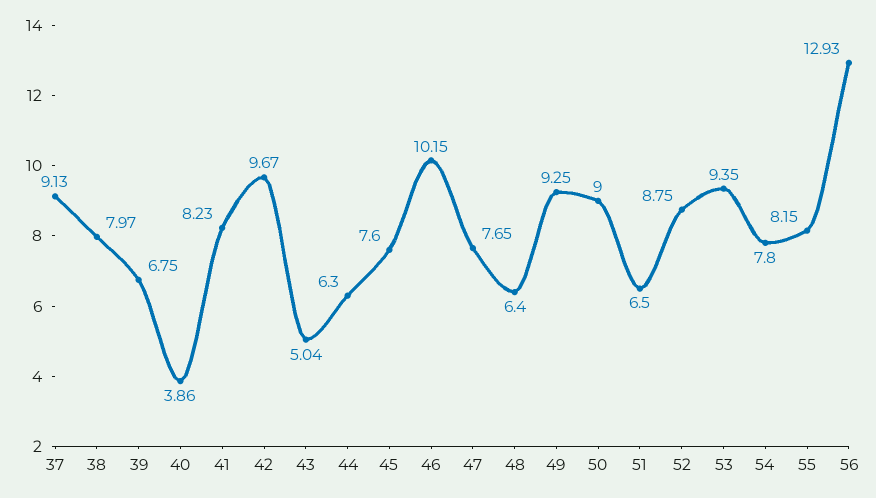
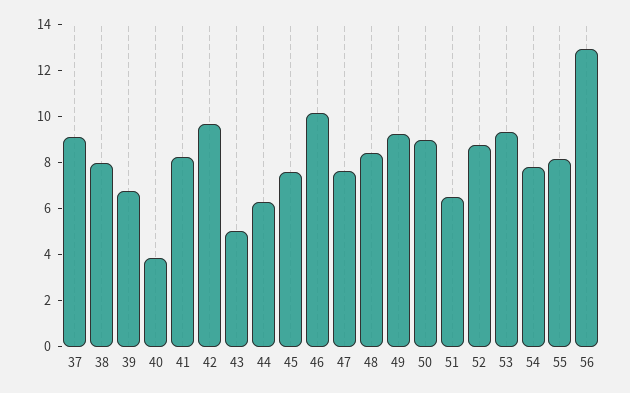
  {
    "37": 9.13,
    "38": 7.97,
    "39": 6.75,
    "40": 3.86,
    "41": 8.23,
    "42": 9.67,
    "43": 5.04,
    "44": 6.3,
    "45": 7.6,
    "46": 10.15,
    "47": 7.65,
-   "48": 6.4,
+   "48": 8.5,
    "49": 9.25,
    "50": 9,
    "51": 6.5,
    "52": 8.75,
    "53": 9.35,
    "54": 7.8,
    "55": 8.15,
    "56": 12.93
  }

